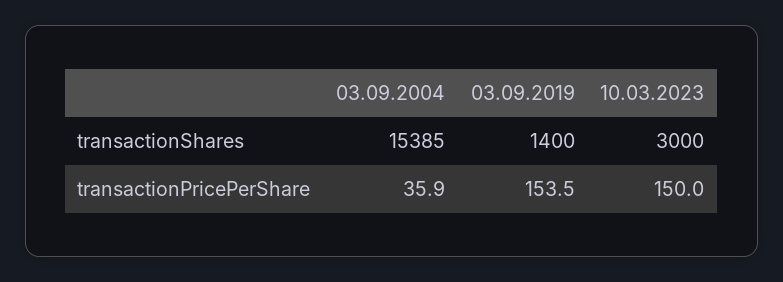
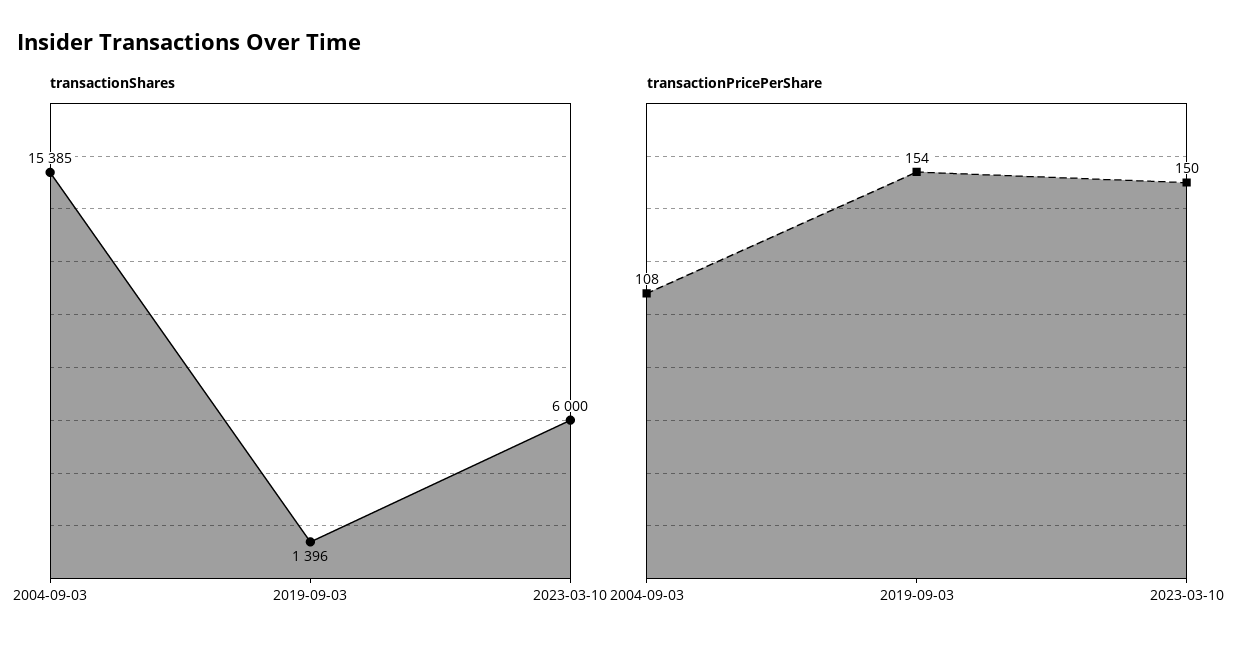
  {
    "transactionShares": {
      "03.09.2004": 15385,
-     "03.09.2019": 1400,
+     "03.09.2019": 1396,
-     "10.03.2023": 3000
+     "10.03.2023": 6000
    },
    "transactionPricePerShare": {
-     "03.09.2004": 35.9,
+     "03.09.2004": 108,
      "03.09.2019": 153.5,
      "10.03.2023": 150
    }
  }

